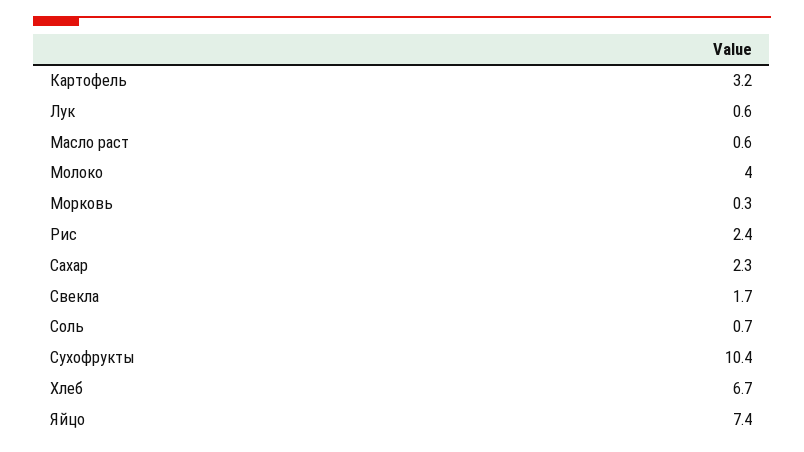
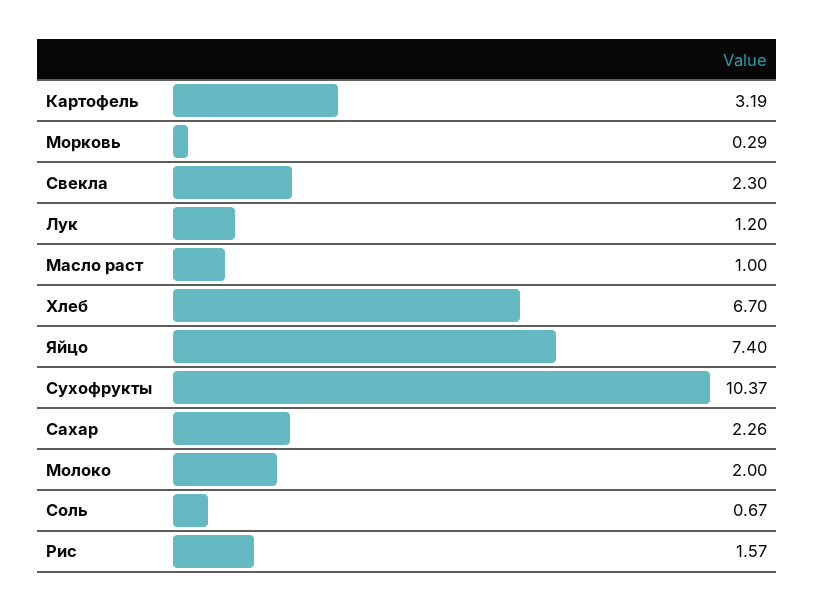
  {
    "Картофель": 3.19,
-   "Лук": 0.6,
+   "Лук": 1.2,
-   "Масло раст": 0.6,
+   "Масло раст": 1,
-   "Молоко": 4,
+   "Молоко": 2,
    "Морковь": 0.29,
-   "Рис": 2.4,
+   "Рис": 1.57,
    "Сахар": 2.26,
-   "Свекла": 1.7,
+   "Свекла": 2.3,
    "Соль": 0.67,
    "Сухофрукты": 10.37,
    "Хлеб": 6.7,
    "Яйцо": 7.4
  }

